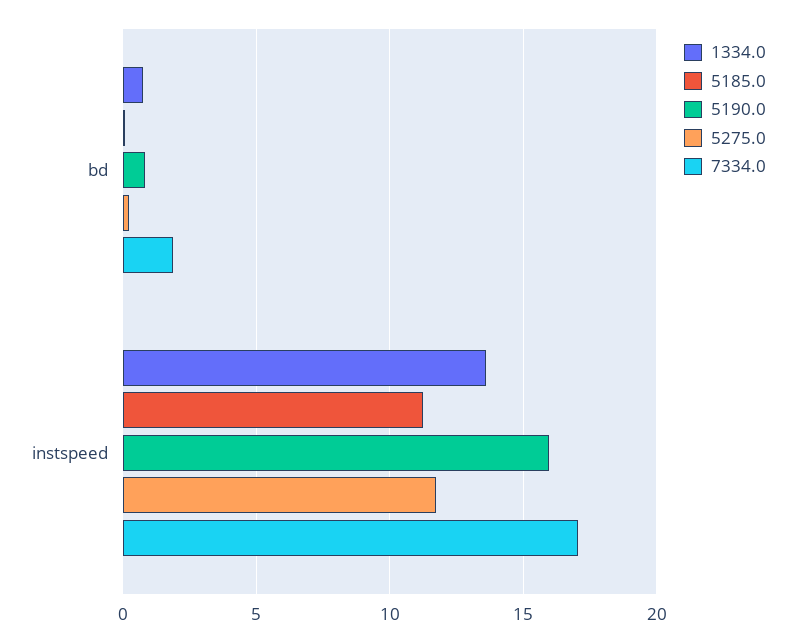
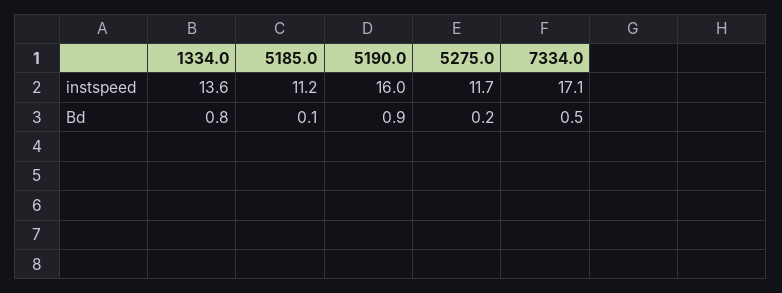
  {
    "1334.0": {
      "bd": 0.8,
      "instspeed": 13.6
    },
    "5185.0": {
      "bd": 0.1,
      "instspeed": 11.2
    },
    "5190.0": {
      "bd": 0.9,
      "instspeed": 16
    },
    "5275.0": {
      "bd": 0.2,
      "instspeed": 11.7
    },
    "7334.0": {
-     "bd": 2,
+     "bd": 0.5,
      "instspeed": 17.1
    }
  }

